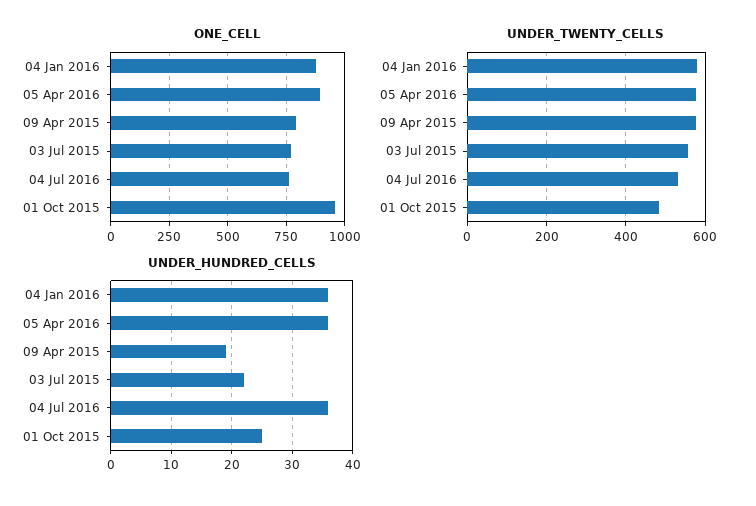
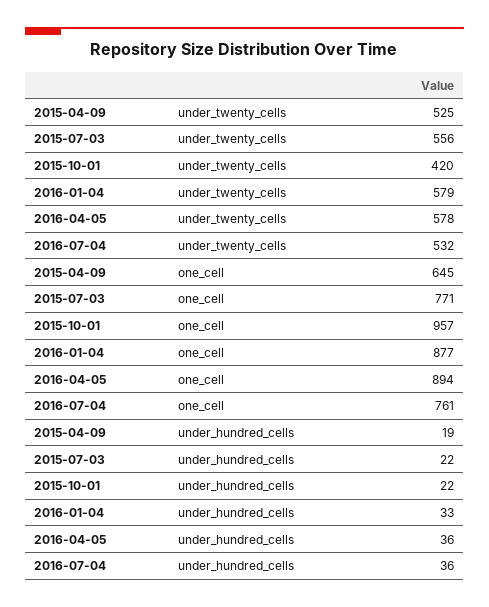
  {
    "ONE_CELL": {
      "04 Jan 2016": 877,
      "05 Apr 2016": 894,
-     "09 Apr 2015": 800,
+     "09 Apr 2015": 645,
      "03 Jul 2015": 771,
      "04 Jul 2016": 761,
      "01 Oct 2015": 957
    },
    "UNDER_TWENTY_CELLS": {
      "04 Jan 2016": 579,
      "05 Apr 2016": 578,
-     "09 Apr 2015": 580,
+     "09 Apr 2015": 525,
      "03 Jul 2015": 556,
      "04 Jul 2016": 532,
-     "01 Oct 2015": 480
+     "01 Oct 2015": 420
    },
    "UNDER_HUNDRED_CELLS": {
-     "04 Jan 2016": 36,
+     "04 Jan 2016": 33,
      "05 Apr 2016": 36,
      "09 Apr 2015": 19,
      "03 Jul 2015": 22,
      "04 Jul 2016": 36,
-     "01 Oct 2015": 25
+     "01 Oct 2015": 22
    }
  }

